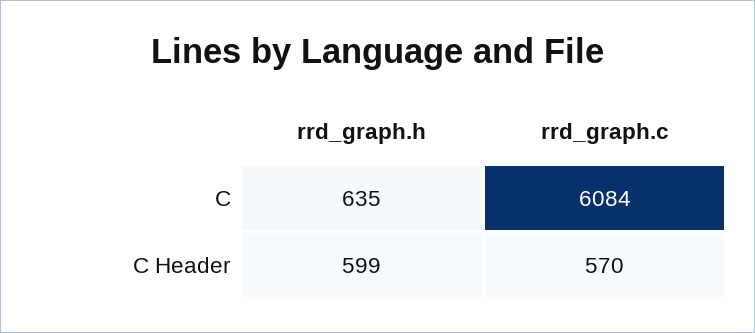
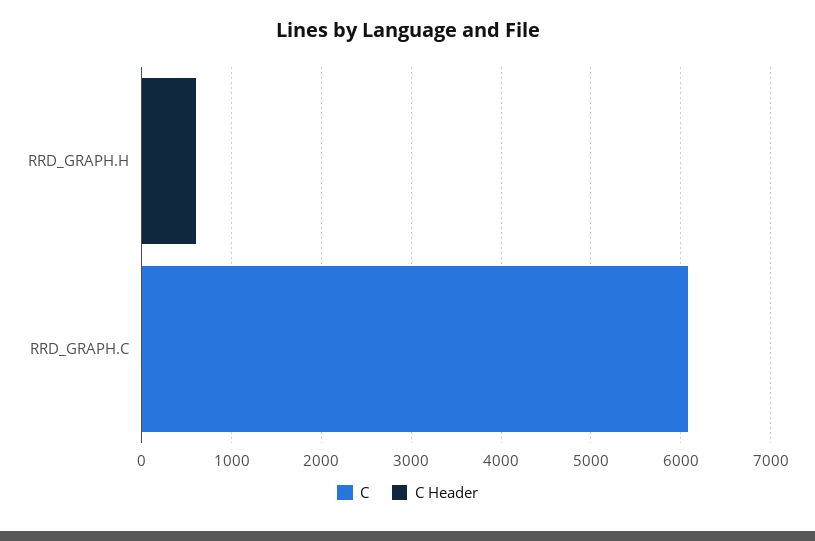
  {
    "C": {
-     "rrd_graph.h": 635,
+     "rrd_graph.h": 0,
      "rrd_graph.c": 6084
    },
    "C Header": {
      "rrd_graph.h": 599,
-     "rrd_graph.c": 570
+     "rrd_graph.c": 0
    }
  }

